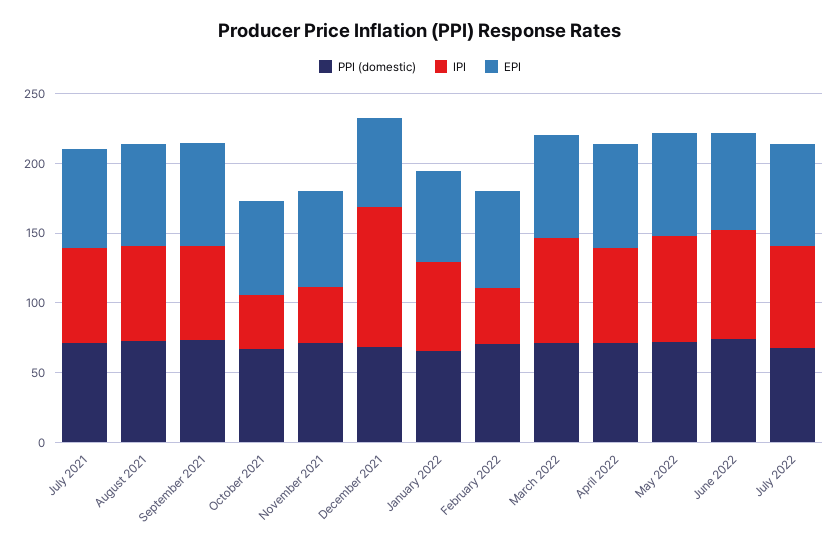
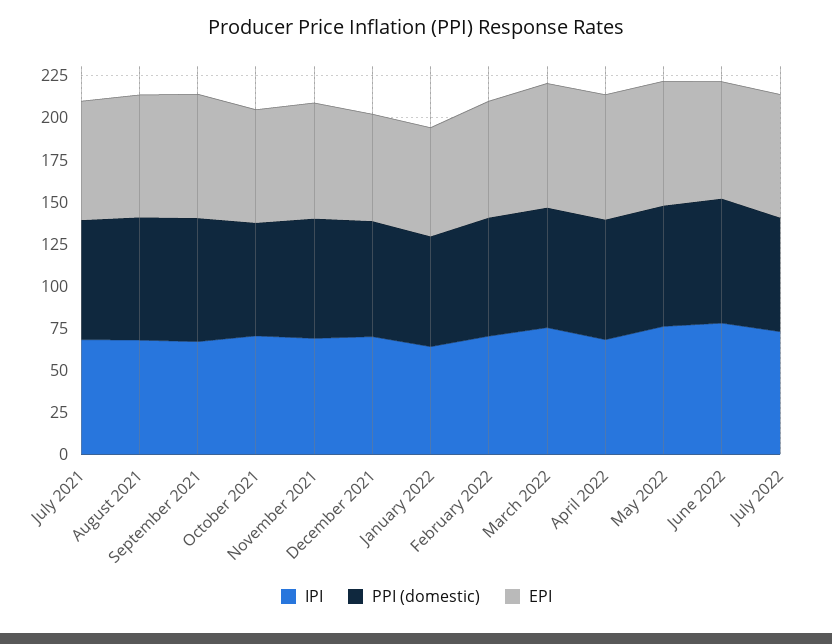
  {
    "PPI (domestic)": {
      "July 2021": 70,
      "August 2021": 75,
      "September 2021": 75,
      "October 2021": 65,
      "November 2021": 70,
      "December 2021": 70,
      "January 2022": 65,
      "February 2022": 70,
      "March 2022": 70,
      "April 2022": 70,
      "May 2022": 70,
      "June 2022": 75,
      "July 2022": 70
    },
    "IPI": {
      "July 2021": 70,
      "August 2021": 70,
      "September 2021": 65,
-     "October 2021": 40,
+     "October 2021": 70,
-     "November 2021": 40,
+     "November 2021": 70,
-     "December 2021": 100,
+     "December 2021": 70,
      "January 2022": 65,
-     "February 2022": 40,
+     "February 2022": 70,
      "March 2022": 75,
      "April 2022": 70,
      "May 2022": 75,
      "June 2022": 80,
      "July 2022": 75
    },
    "EPI": {
      "July 2021": 70,
      "August 2021": 75,
      "September 2021": 75,
      "October 2021": 65,
      "November 2021": 70,
      "December 2021": 65,
      "January 2022": 65,
      "February 2022": 70,
      "March 2022": 75,
      "April 2022": 75,
      "May 2022": 75,
      "June 2022": 70,
      "July 2022": 75
    }
  }

